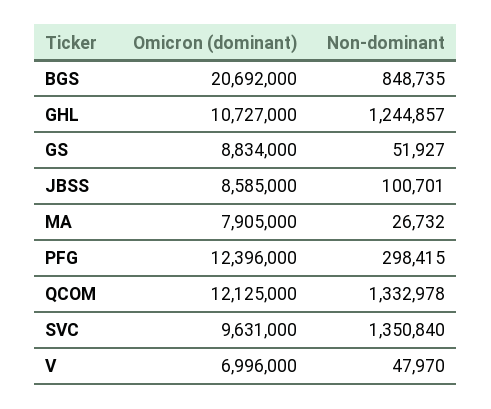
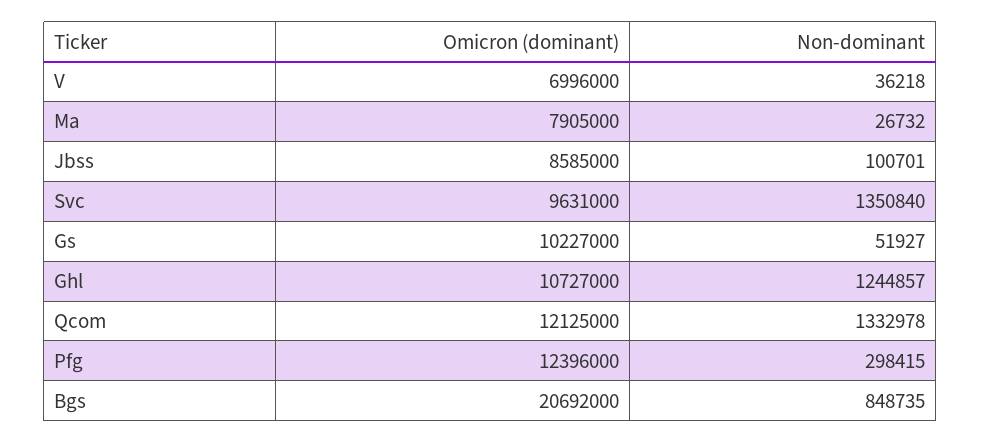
  {
    "Omicron (dominant)": {
      "BGS": 20692000,
      "GHL": 10727000,
-     "GS": 8834000,
+     "GS": 10227000,
      "JBSS": 8585000,
      "MA": 7905000,
      "PFG": 12396000,
      "QCOM": 12125000,
      "SVC": 9631000,
      "V": 6996000
    },
    "Non-dominant": {
      "BGS": 848735,
      "GHL": 1244857,
      "GS": 51927,
      "JBSS": 100701,
      "MA": 26732,
      "PFG": 298415,
      "QCOM": 1332978,
      "SVC": 1350840,
-     "V": 47970
+     "V": 36218
    }
  }

